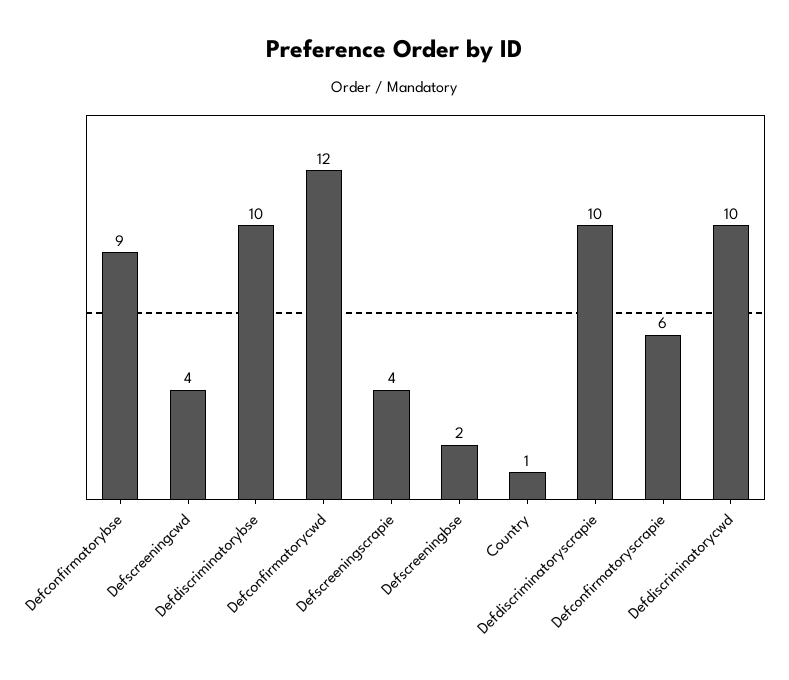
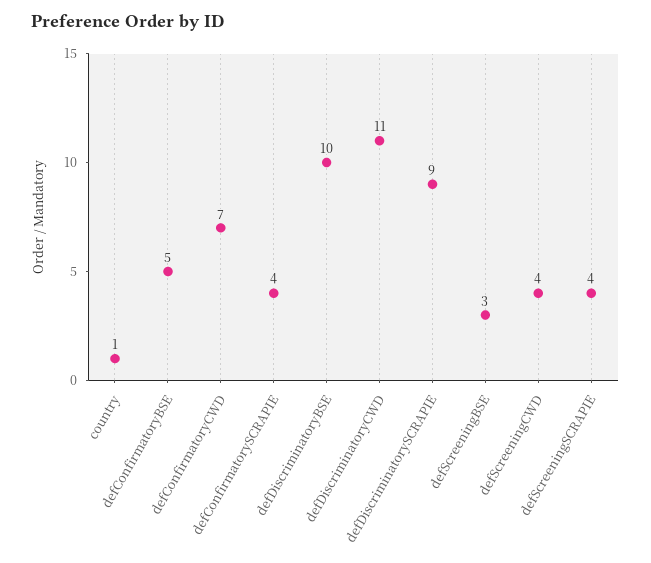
  {
-   "Defconfirmatorybse": 9,
+   "Defconfirmatorybse": 5,
    "Defscreeningcwd": 4,
    "Defdiscriminatorybse": 10,
-   "Defconfirmatorycwd": 12,
+   "Defconfirmatorycwd": 7,
    "Defscreeningscrapie": 4,
-   "Defscreeningbse": 2,
+   "Defscreeningbse": 3,
    "Country": 1,
-   "Defdiscriminatoryscrapie": 10,
+   "Defdiscriminatoryscrapie": 9,
-   "Defconfirmatoryscrapie": 6,
+   "Defconfirmatoryscrapie": 4,
-   "Defdiscriminatorycwd": 10
+   "Defdiscriminatorycwd": 11
  }

